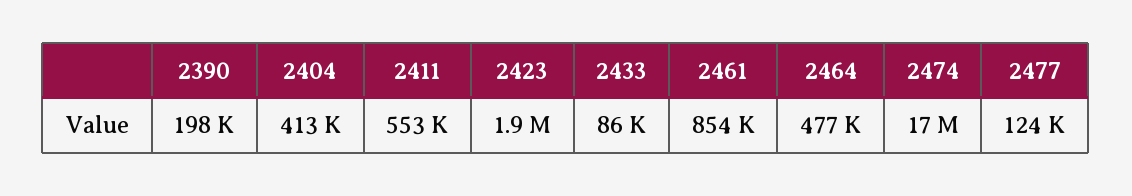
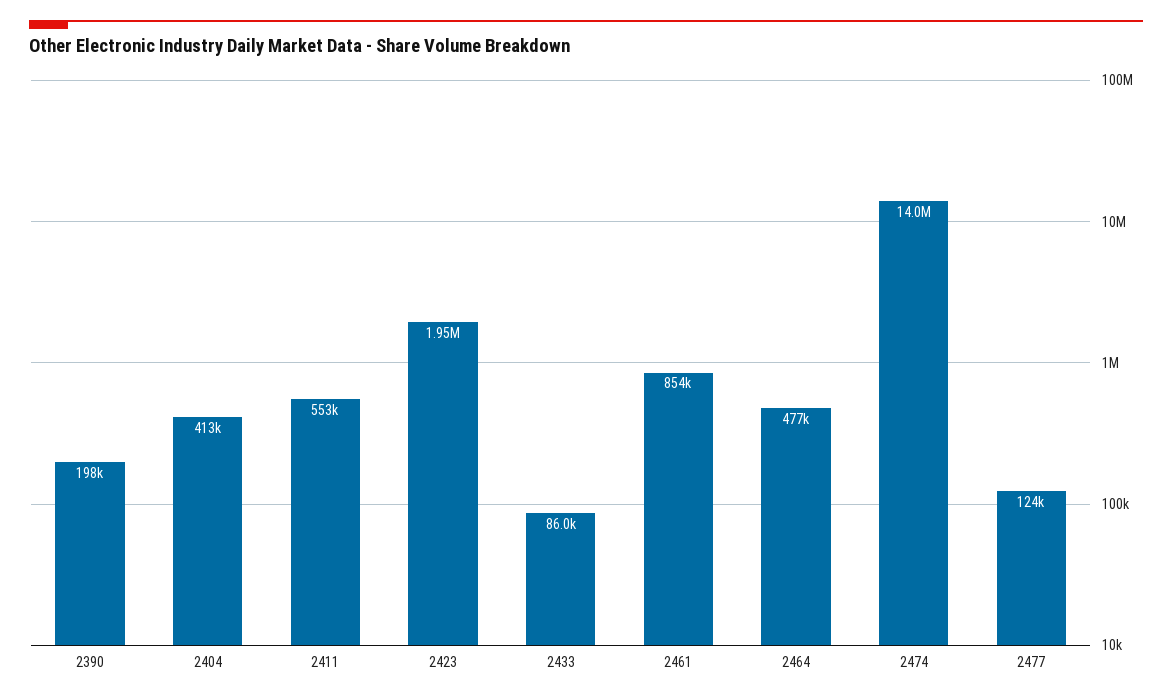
  {
    "2390": 198000,
    "2404": 413000,
    "2411": 553000,
    "2423": 1950000,
    "2433": 86000,
    "2461": 854000,
    "2464": 477000,
-   "2474": 17000000,
+   "2474": 14000000,
    "2477": 124000
  }

